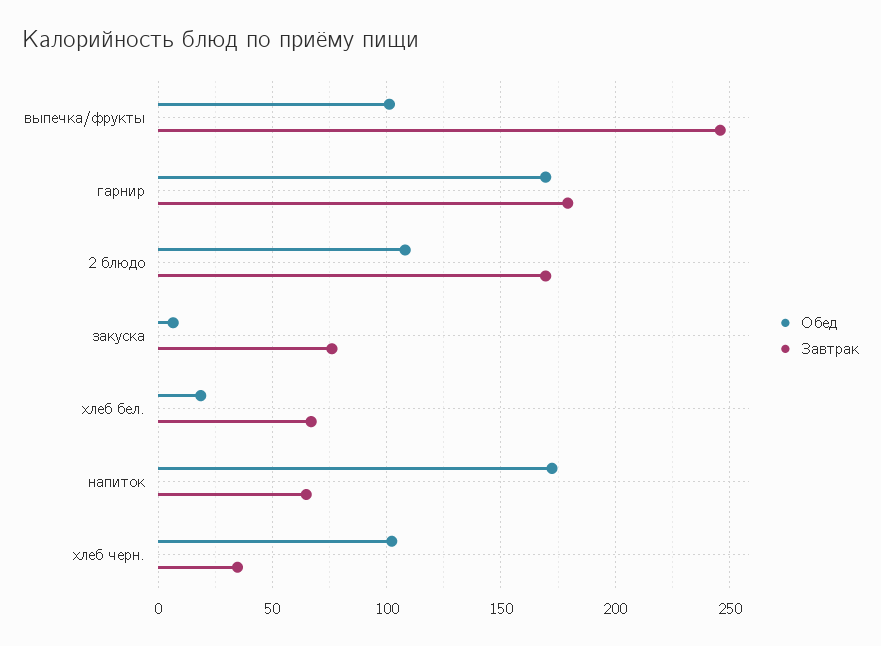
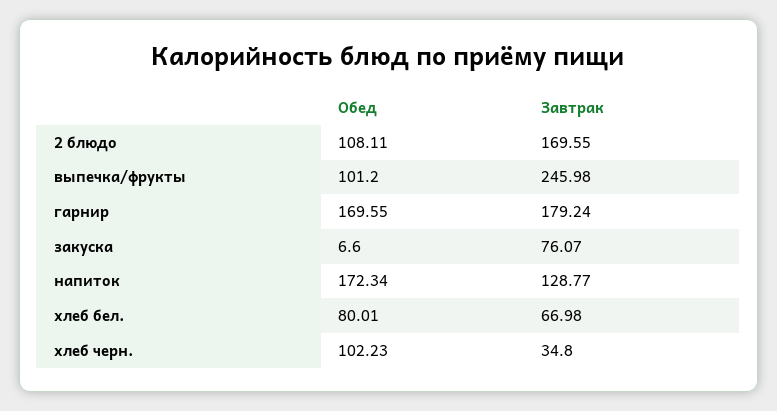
  {
    "Обед": {
      "выпечка/фрукты": 101.2,
      "гарнир": 169.55,
      "2 блюдо": 108.11,
      "закуска": 6.6,
-     "хлеб бел.": 20,
+     "хлеб бел.": 80.01,
      "напиток": 172.34,
      "хлеб черн.": 102.23
    },
    "Завтрак": {
      "выпечка/фрукты": 245.98,
      "гарнир": 179.24,
      "2 блюдо": 169.55,
      "закуска": 76.07,
      "хлеб бел.": 66.98,
-     "напиток": 65,
+     "напиток": 128.77,
      "хлеб черн.": 34.8
    }
  }

